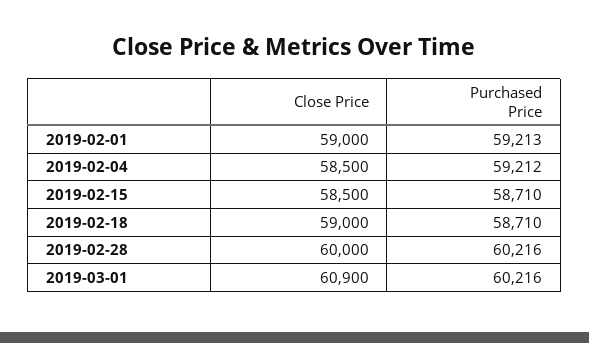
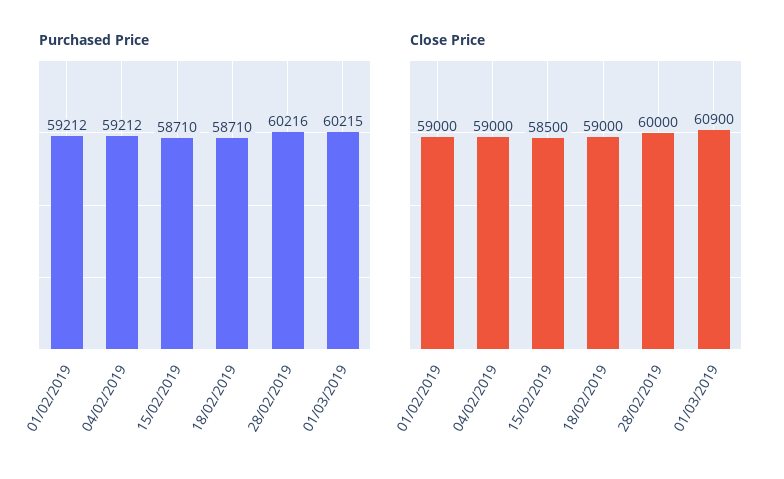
  {
    "Close Price": {
      "2019-02-01": 59000,
-     "2019-02-04": 58500,
+     "2019-02-04": 59000,
      "2019-02-15": 58500,
      "2019-02-18": 59000,
      "2019-02-28": 60000,
      "2019-03-01": 60900
    },
    "Purchased Price": {
-     "2019-02-01": 59213,
+     "2019-02-01": 59212,
      "2019-02-04": 59212,
      "2019-02-15": 58710,
      "2019-02-18": 58710,
      "2019-02-28": 60216,
-     "2019-03-01": 60216
+     "2019-03-01": 60215
    }
  }

